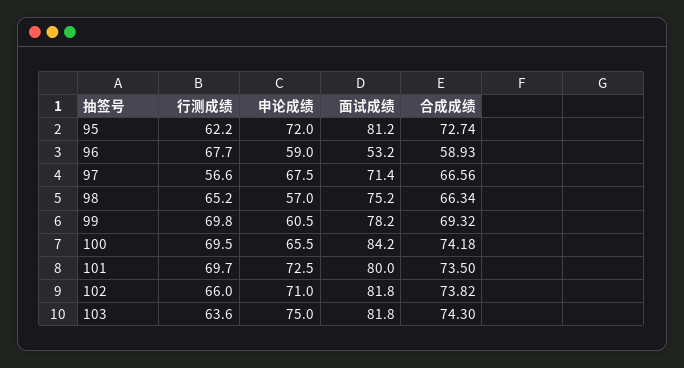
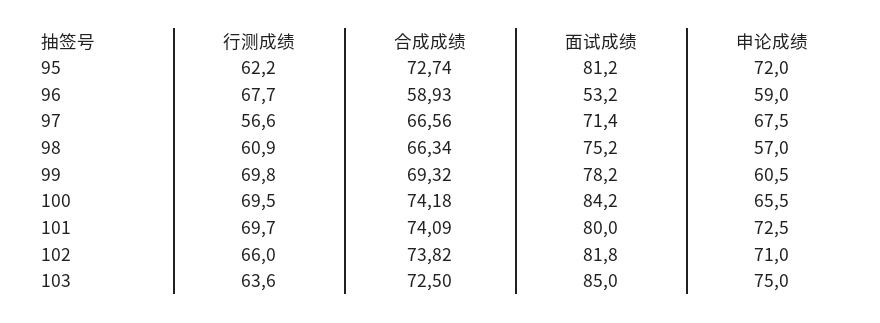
  {
    "行测成绩": {
      "95": 62.2,
      "96": 67.7,
      "97": 56.6,
-     "98": 65.2,
+     "98": 60.9,
      "99": 69.8,
      "100": 69.5,
      "101": 69.7,
      "102": 66,
      "103": 63.6
    },
    "申论成绩": {
      "95": 72,
      "96": 59,
      "97": 67.5,
      "98": 57,
      "99": 60.5,
      "100": 65.5,
      "101": 72.5,
      "102": 71,
      "103": 75
    },
    "面试成绩": {
      "95": 81.2,
      "96": 53.2,
      "97": 71.4,
      "98": 75.2,
      "99": 78.2,
      "100": 84.2,
      "101": 80,
      "102": 81.8,
-     "103": 81.8
+     "103": 85
    },
    "合成成绩": {
      "95": 72.74,
      "96": 58.93,
      "97": 66.56,
      "98": 66.34,
      "99": 69.32,
      "100": 74.18,
-     "101": 73.5,
+     "101": 74.09,
      "102": 73.82,
-     "103": 74.3
+     "103": 72.5
    }
  }

